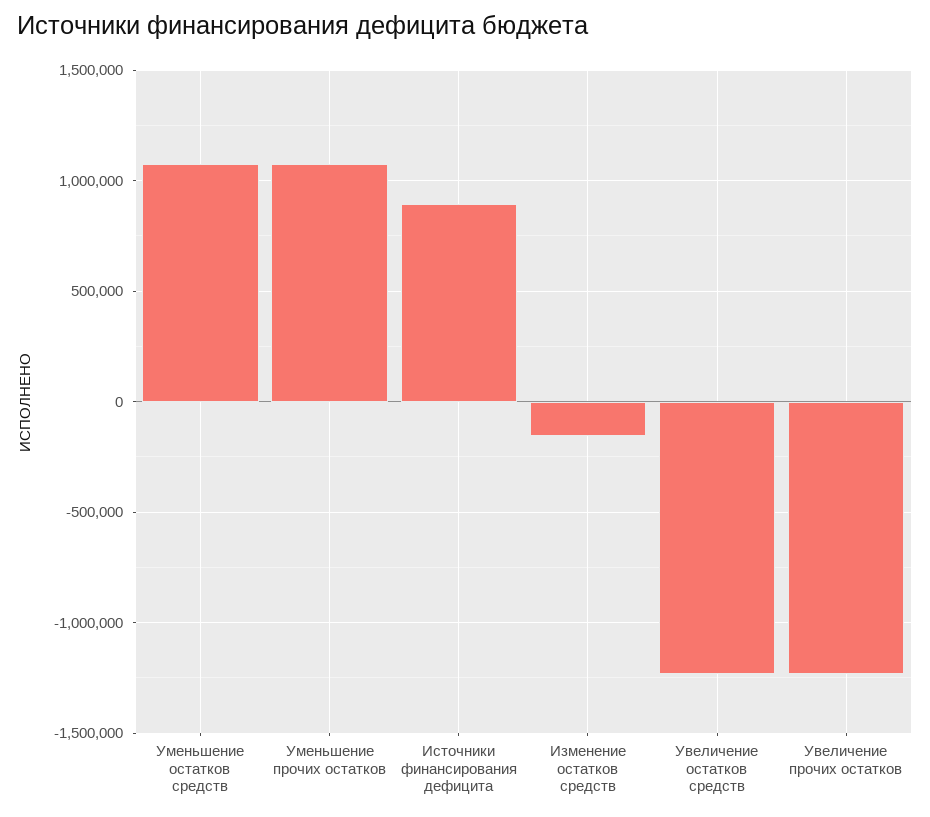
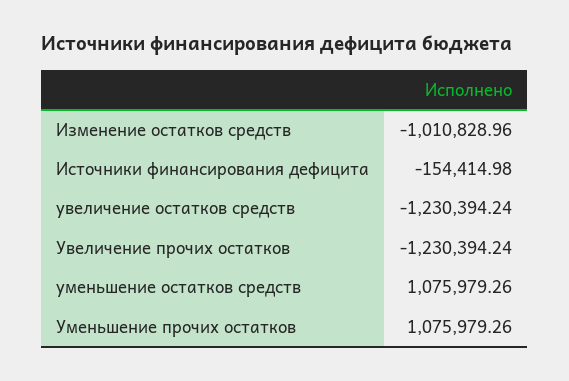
  {
    "Уменьшение остатков средств": 1075979.26,
    "Уменьшение прочих остатков": 1075979.26,
-   "Источники финансирования дефицита": 900000,
+   "Источники финансирования дефицита": -154414.98,
-   "Изменение остатков средств": -150000,
+   "Изменение остатков средств": -1010828.96,
    "Увеличение остатков средств": -1230394.24,
    "Увеличение прочих остатков": -1230394.24
  }

